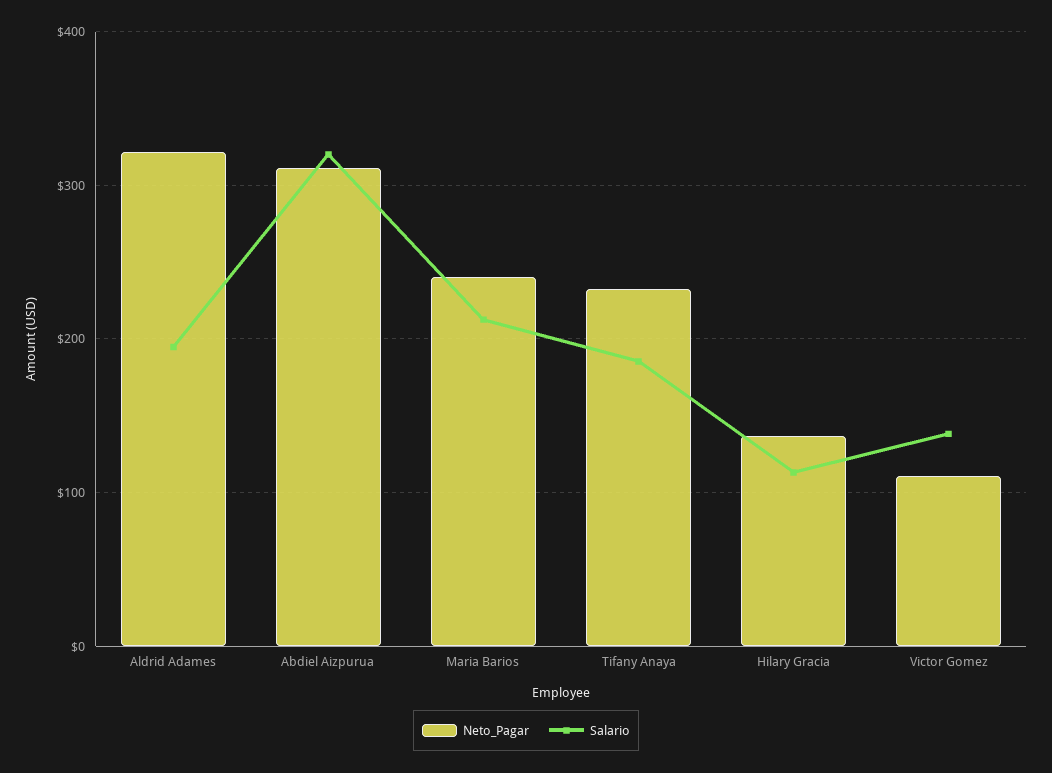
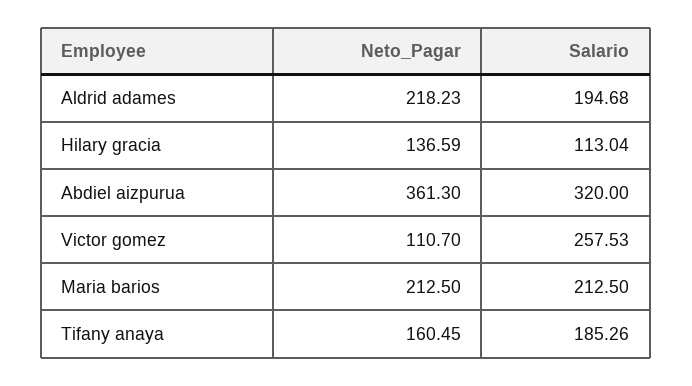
  {
    "Neto_Pagar": {
-     "Aldrid Adames": 320,
+     "Aldrid Adames": 218.23,
-     "Abdiel Aizpurua": 310,
+     "Abdiel Aizpurua": 361.3,
-     "Maria Barios": 240,
+     "Maria Barios": 212.5,
-     "Tifany Anaya": 230,
+     "Tifany Anaya": 160.45,
      "Hilary Gracia": 136.59,
      "Victor Gomez": 110.7
    },
    "Salario": {
      "Aldrid Adames": 194.68,
      "Abdiel Aizpurua": 320,
      "Maria Barios": 212.5,
      "Tifany Anaya": 185.26,
      "Hilary Gracia": 113.04,
-     "Victor Gomez": 140
+     "Victor Gomez": 257.53
    }
  }

